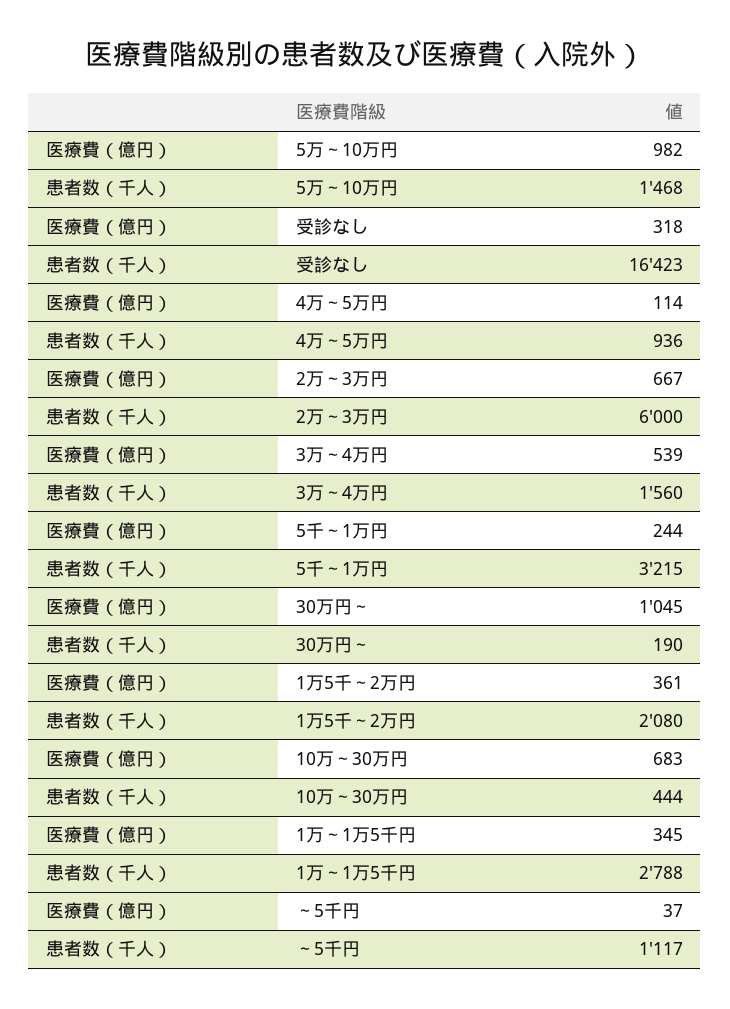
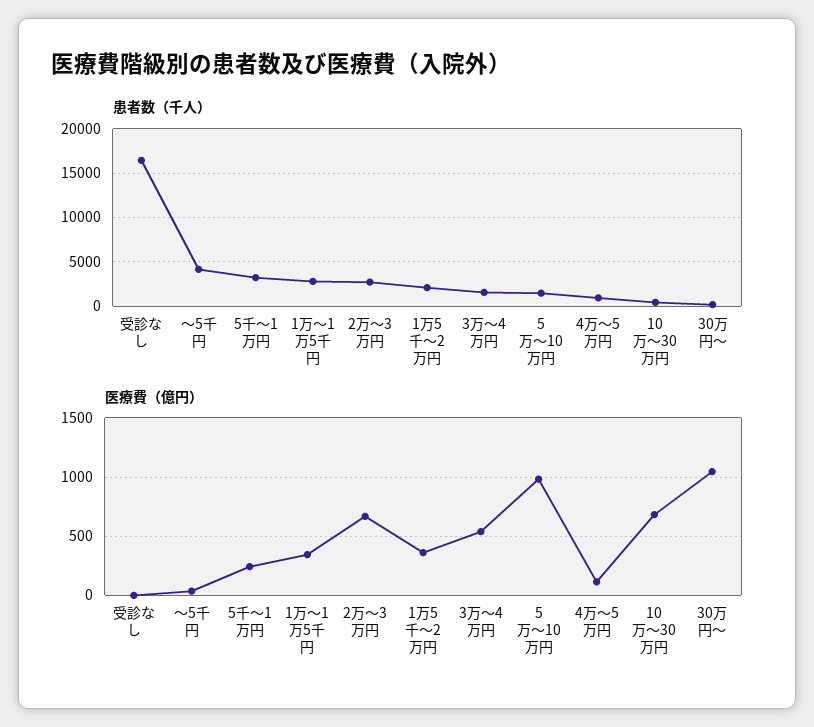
  {
    "医療費（億円）": {
      "5万～10万円": 982,
-     "受診なし": 318,
+     "受診なし": 0,
      "4万～5万円": 114,
      "2万～3万円": 667,
      "3万～4万円": 539,
      "5千～1万円": 244,
      "30万円～": 1045,
      "1万5千～2万円": 361,
      "10万～30万円": 683,
      "1万～1万5千円": 345,
      "～5千円": 37
    },
    "患者数（千人）": {
      "5万～10万円": 1468,
      "受診なし": 16423,
      "4万～5万円": 936,
-     "2万～3万円": 6000,
+     "2万～3万円": 3000,
      "3万～4万円": 1560,
      "5千～1万円": 3215,
      "30万円～": 190,
      "1万5千～2万円": 2080,
      "10万～30万円": 444,
      "1万～1万5千円": 2788,
-     "～5千円": 1117
+     "～5千円": 4000
    }
  }

